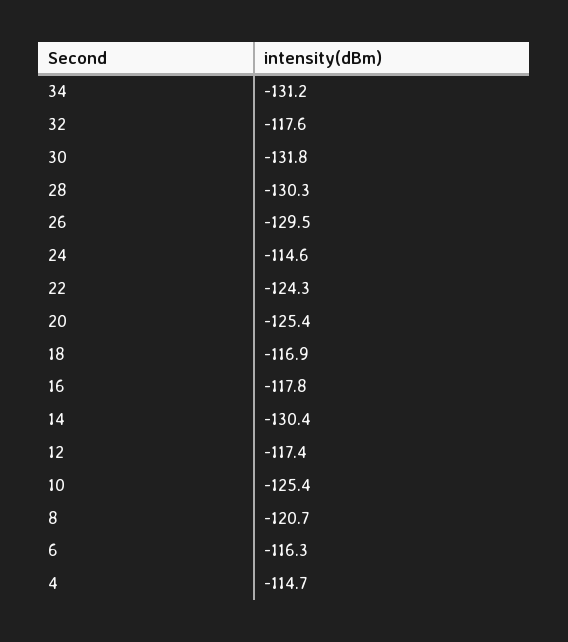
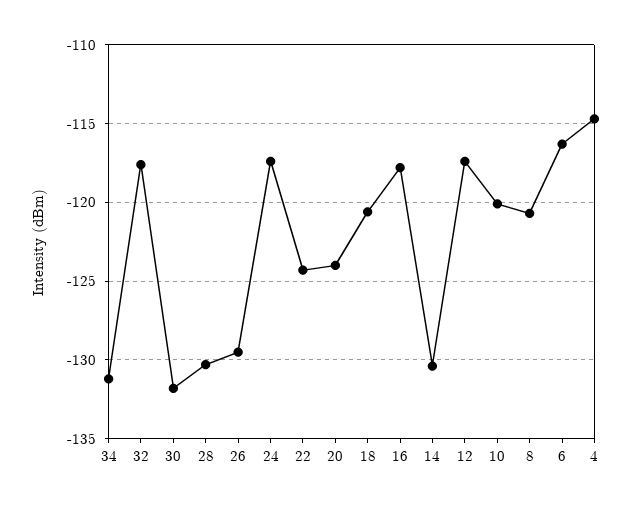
  {
    "34": -131.2,
    "32": -117.6,
    "30": -131.8,
    "28": -130.3,
    "26": -129.5,
-   "24": -114.6,
+   "24": -117.5,
    "22": -124.3,
-   "20": -125.4,
+   "20": -124,
-   "18": -116.9,
+   "18": -120.5,
    "16": -117.8,
    "14": -130.4,
    "12": -117.4,
-   "10": -125.4,
+   "10": -120,
    "8": -120.7,
    "6": -116.3,
    "4": -114.7
  }

